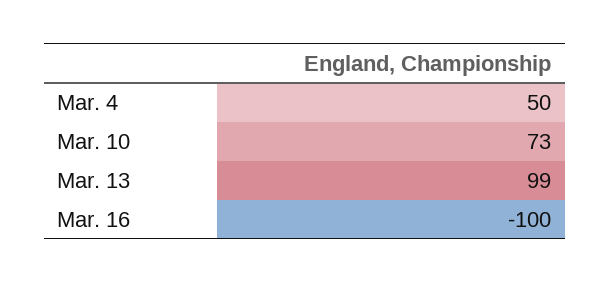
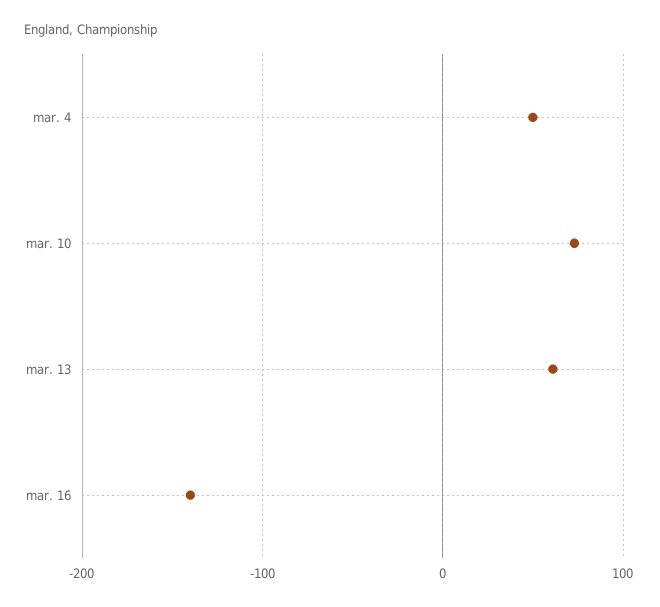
  {
    "Mar. 4": 50,
    "Mar. 10": 73,
-   "Mar. 13": 99,
+   "Mar. 13": 60,
-   "Mar. 16": -100
+   "Mar. 16": -140
  }

